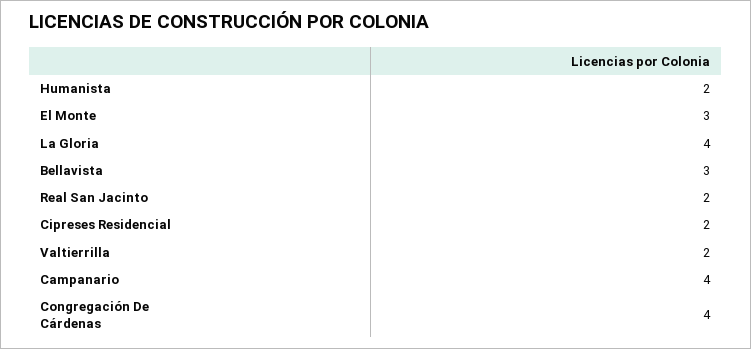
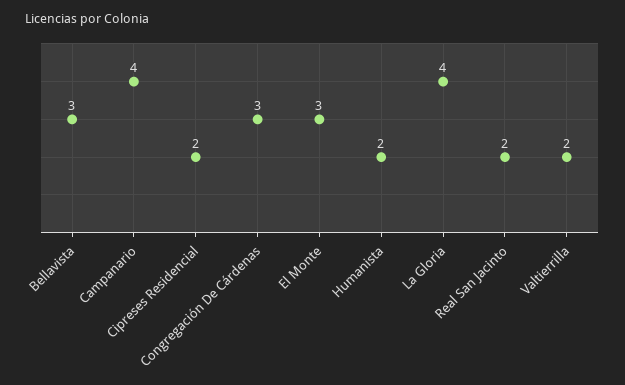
  {
    "Humanista": 2,
    "El Monte": 3,
    "La Gloria": 4,
    "Bellavista": 3,
    "Real San Jacinto": 2,
    "Cipreses Residencial": 2,
    "Valtierrilla": 2,
    "Campanario": 4,
-   "Congregación De Cárdenas": 4
+   "Congregación De Cárdenas": 3
  }

